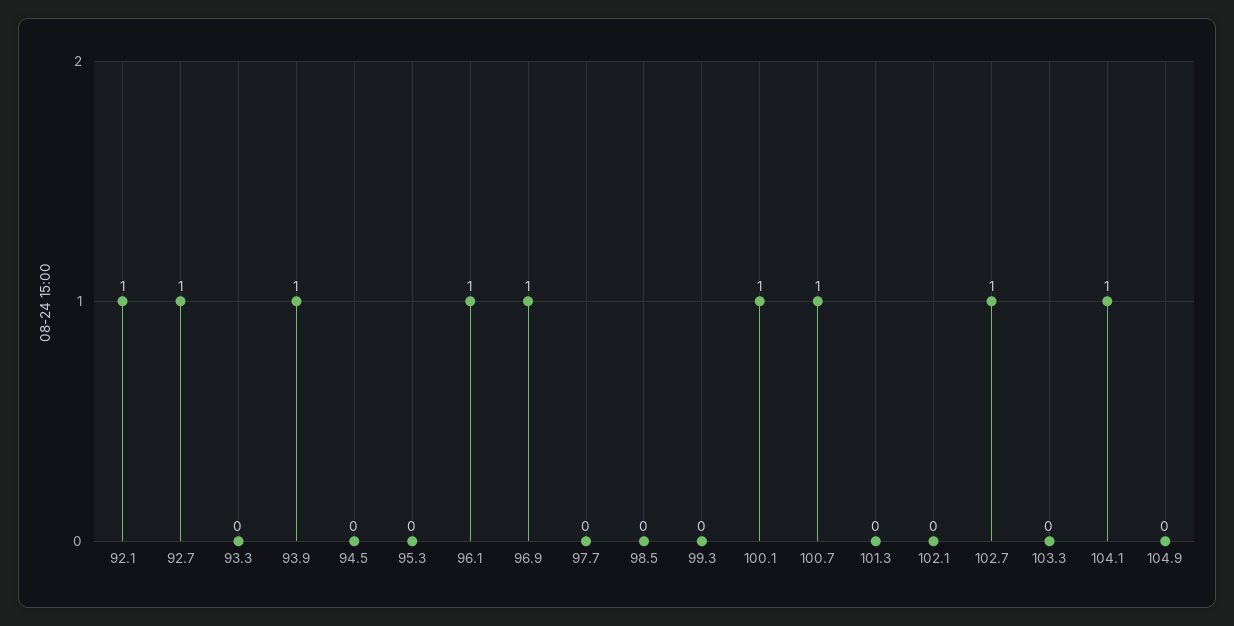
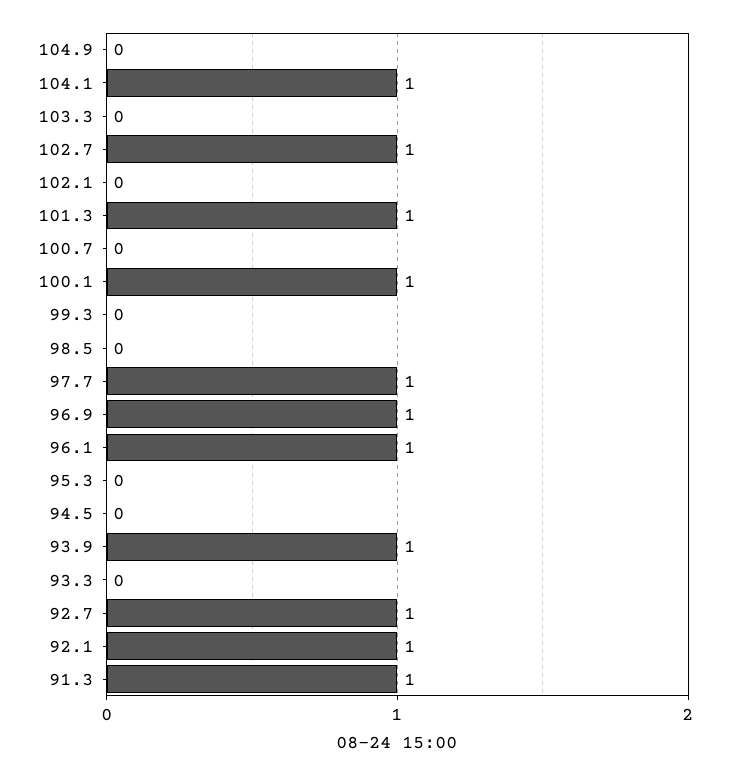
  {
    "92.1": 1,
    "92.7": 1,
    "93.3": 0,
    "93.9": 1,
    "94.5": 0,
    "95.3": 0,
    "96.1": 1,
    "96.9": 1,
-   "97.7": 0,
+   "97.7": 1,
    "98.5": 0,
    "99.3": 0,
    "100.1": 1,
-   "100.7": 1,
+   "100.7": 0,
-   "101.3": 0,
+   "101.3": 1,
    "102.1": 0,
    "102.7": 1,
    "103.3": 0,
    "104.1": 1,
-   "104.9": 0
+   "104.9": 0,
+   "91.3": 1
  }

